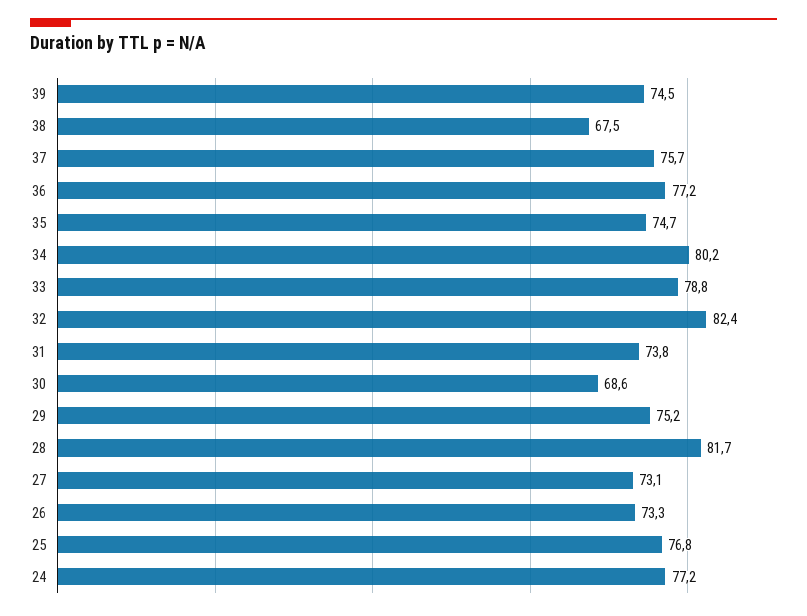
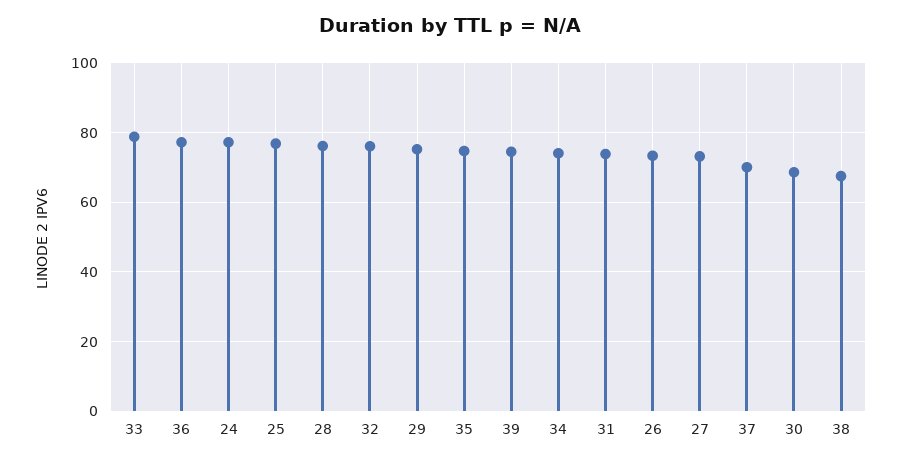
  {
    "39": 74.5,
    "38": 67.5,
-   "37": 75.7,
+   "37": 70,
    "36": 77.2,
    "35": 74.7,
-   "34": 80.2,
+   "34": 74,
    "33": 78.8,
-   "32": 82.4,
+   "32": 76,
    "31": 73.8,
    "30": 68.6,
    "29": 75.2,
-   "28": 81.7,
+   "28": 76,
    "27": 73.1,
    "26": 73.3,
    "25": 76.8,
    "24": 77.2
  }

